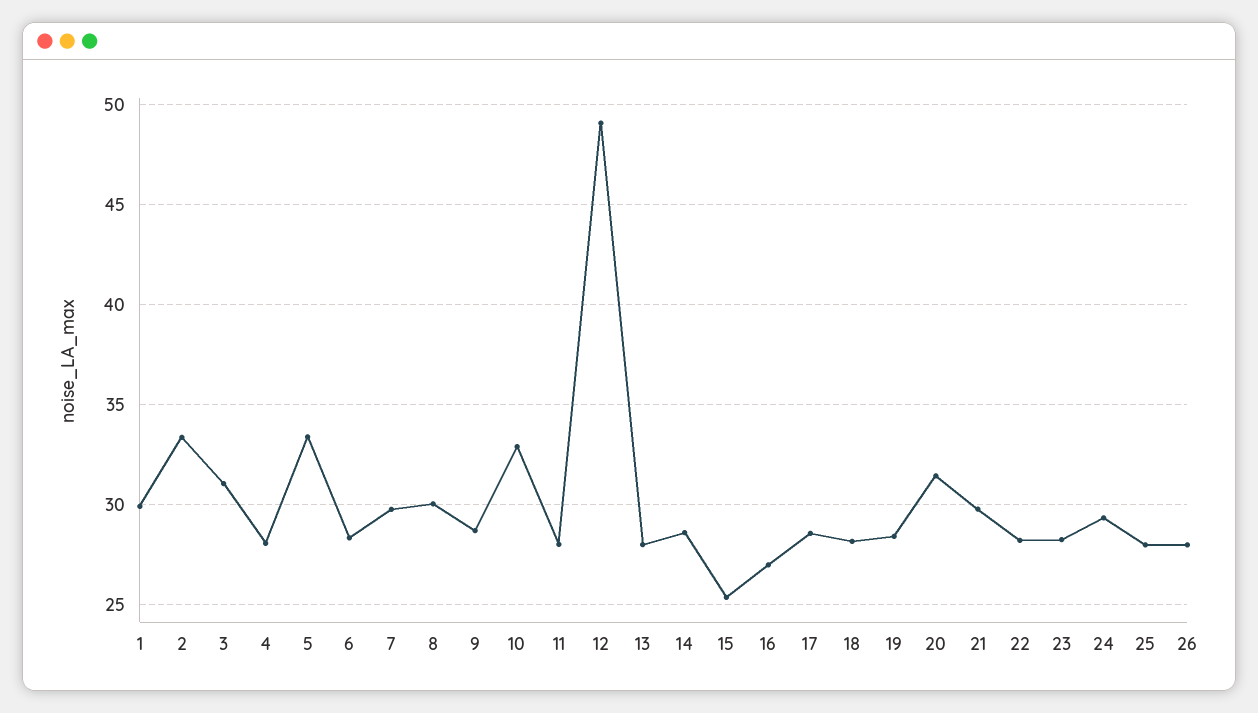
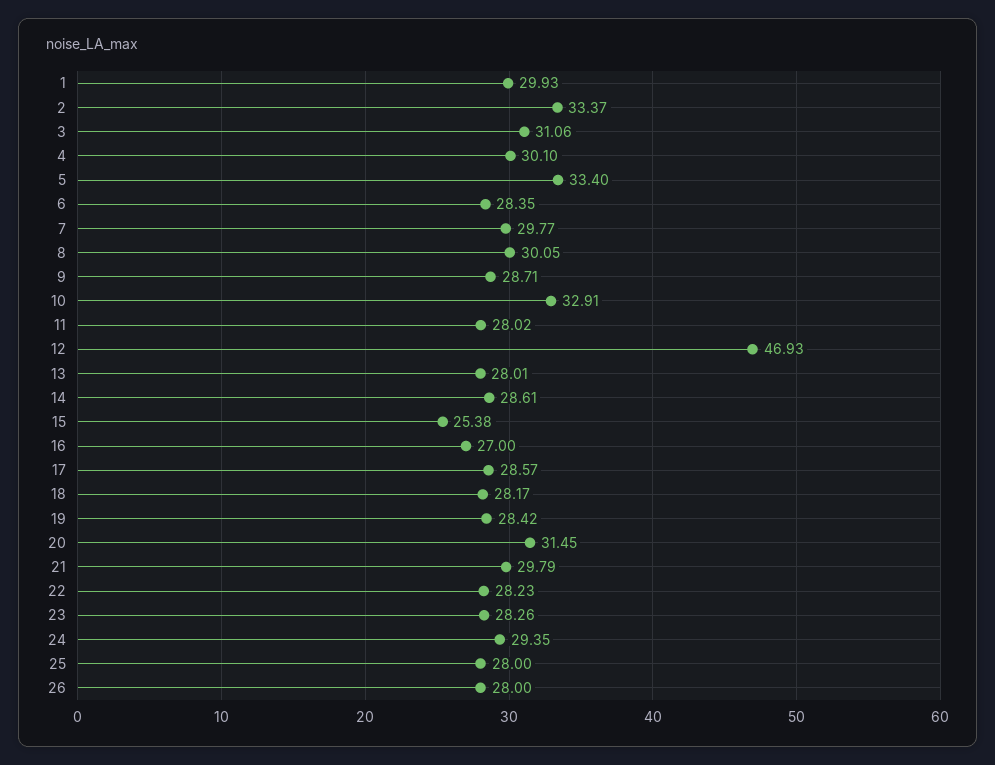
  {
    "1": 29.93,
    "2": 33.37,
    "3": 31.06,
-   "4": 28,
+   "4": 30.1,
    "5": 33.4,
    "6": 28.35,
    "7": 29.77,
    "8": 30.05,
    "9": 28.71,
    "10": 32.91,
    "11": 28.02,
-   "12": 49,
+   "12": 46.93,
    "13": 28.01,
    "14": 28.61,
    "15": 25.38,
    "16": 27,
    "17": 28.57,
    "18": 28.17,
    "19": 28.42,
    "20": 31.45,
    "21": 29.79,
    "22": 28.23,
    "23": 28.26,
    "24": 29.35,
    "25": 28,
    "26": 28
  }

